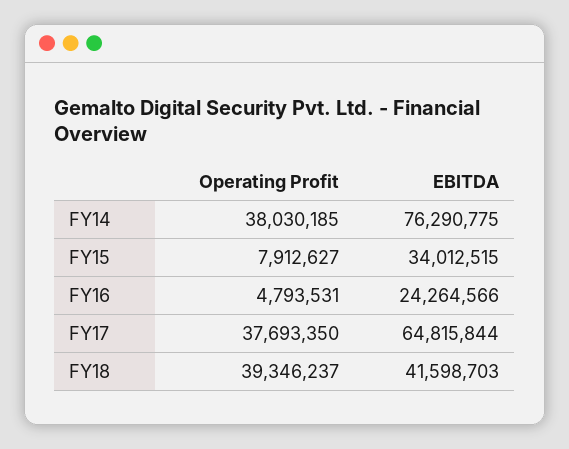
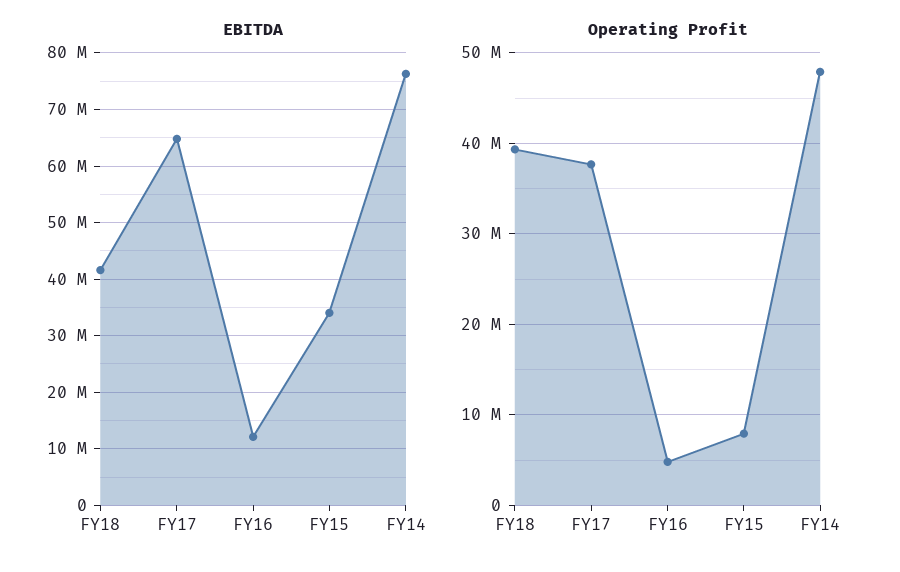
  {
    "Operating Profit": {
-     "FY14": 38030185,
+     "FY14": 48000000,
      "FY15": 7912627,
      "FY16": 4793531,
      "FY17": 37693350,
      "FY18": 39346237
    },
    "EBITDA": {
      "FY14": 76290775,
      "FY15": 34012515,
-     "FY16": 24264566,
+     "FY16": 12000000,
      "FY17": 64815844,
      "FY18": 41598703
    }
  }

